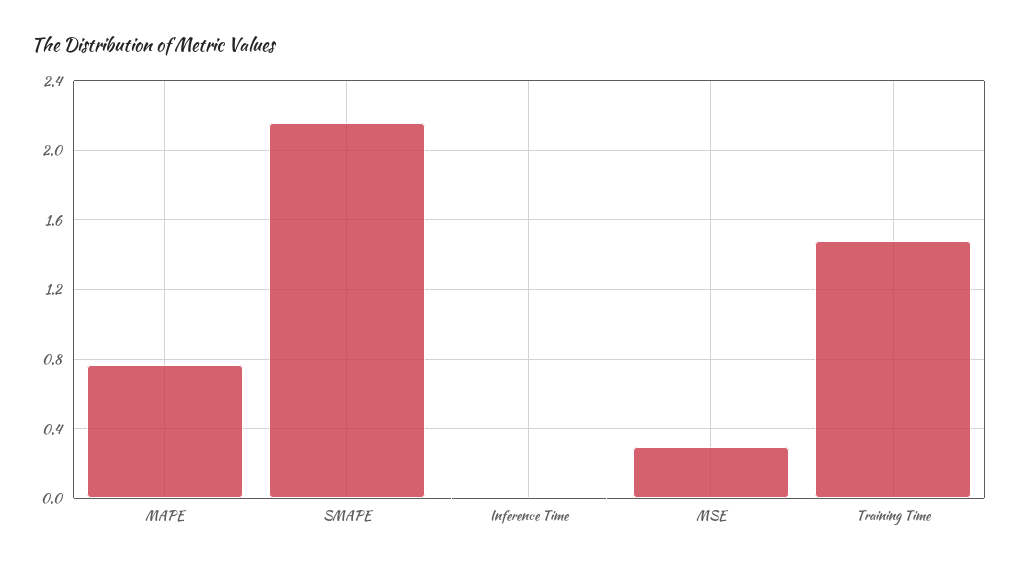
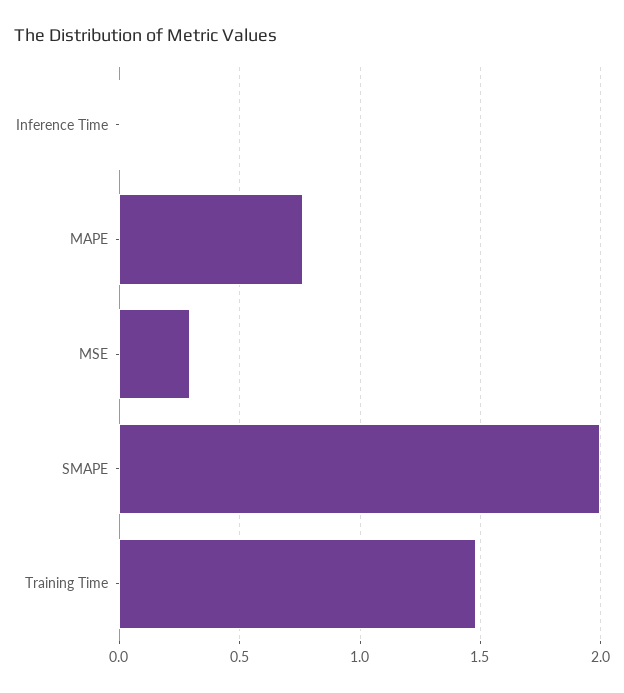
  {
    "MAPE": 0.75,
-   "SMAPE": 2.15,
+   "SMAPE": 2,
    "Inference Time": 0,
    "MSE": 0.3,
    "Training Time": 1.5
  }

